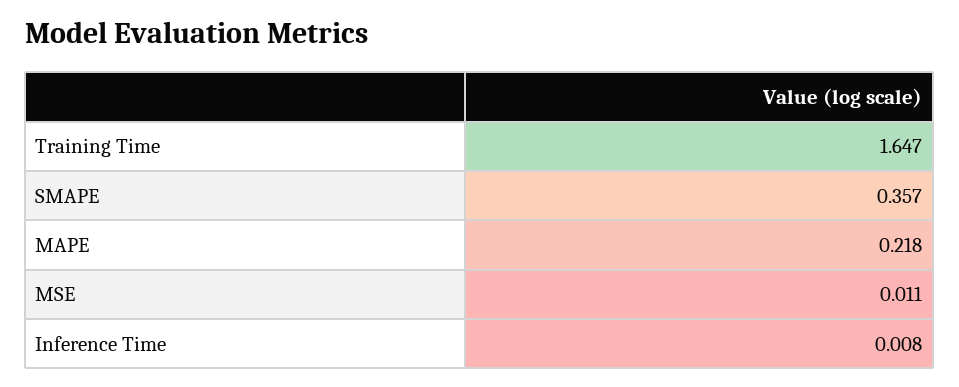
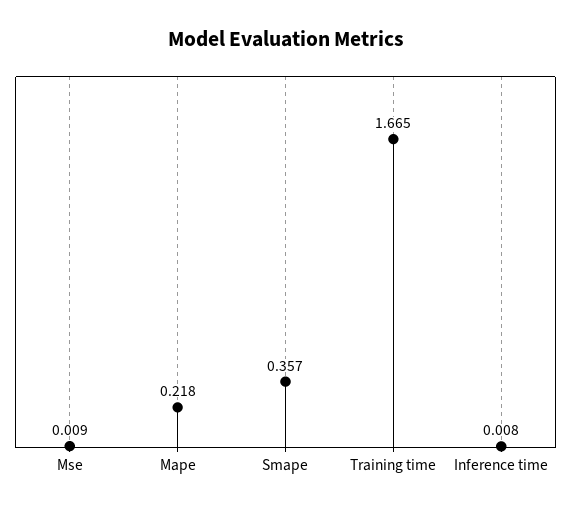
  {
-   "Training Time": 1.647,
+   "Training Time": 1.665,
    "SMAPE": 0.357,
    "MAPE": 0.218,
-   "MSE": 0.011,
+   "MSE": 0.009,
    "Inference Time": 0.008
  }

